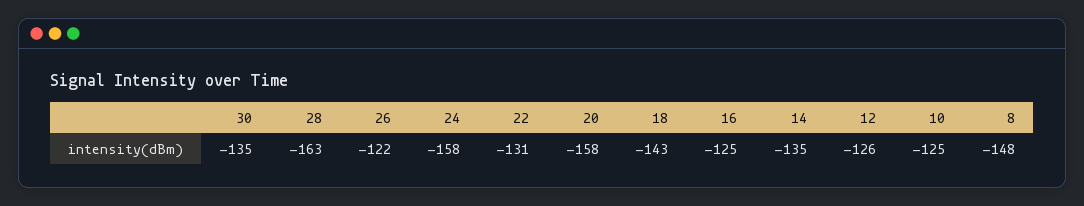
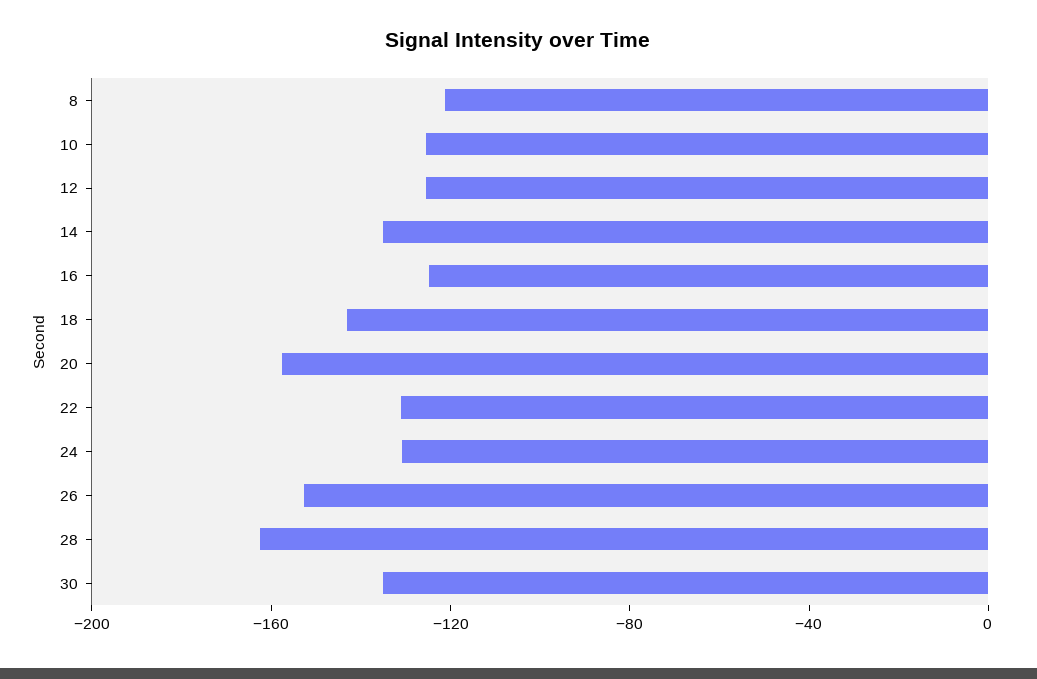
  {
    "30": -135,
    "28": -163,
-   "26": -122,
+   "26": -150,
-   "24": -158,
+   "24": -130,
    "22": -131,
    "20": -158,
    "18": -143,
    "16": -125,
    "14": -135,
    "12": -126,
    "10": -125,
-   "8": -148
+   "8": -120
  }

